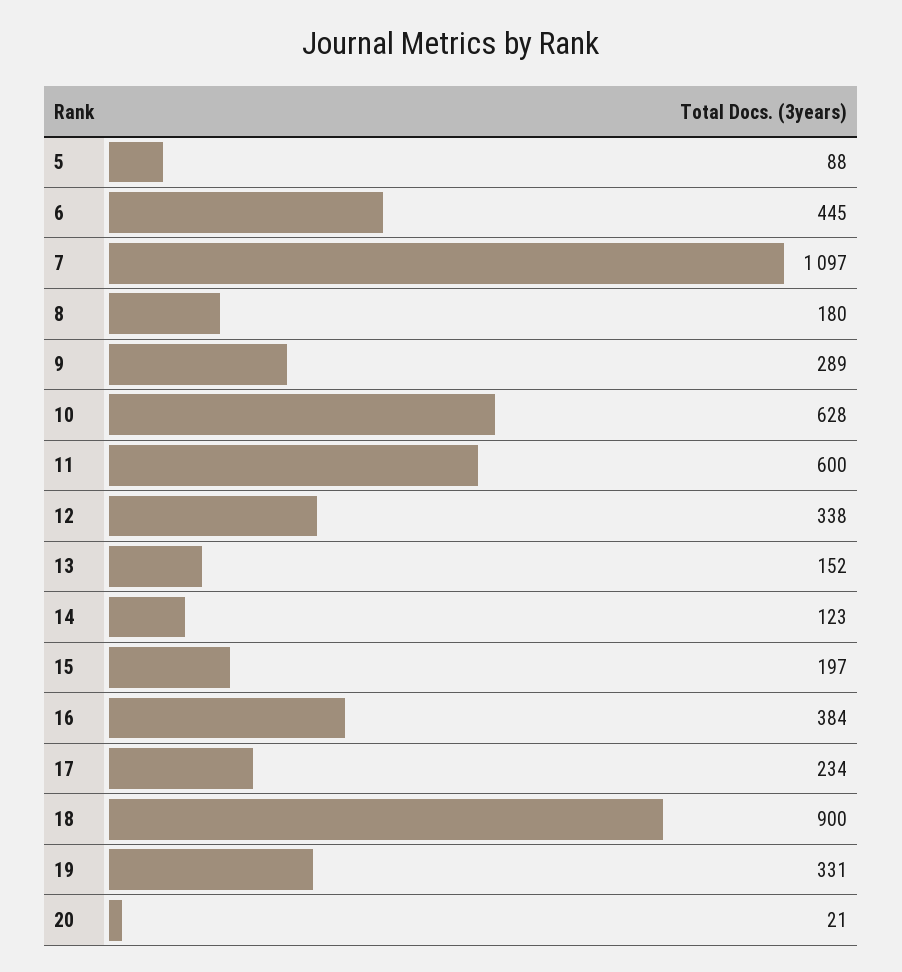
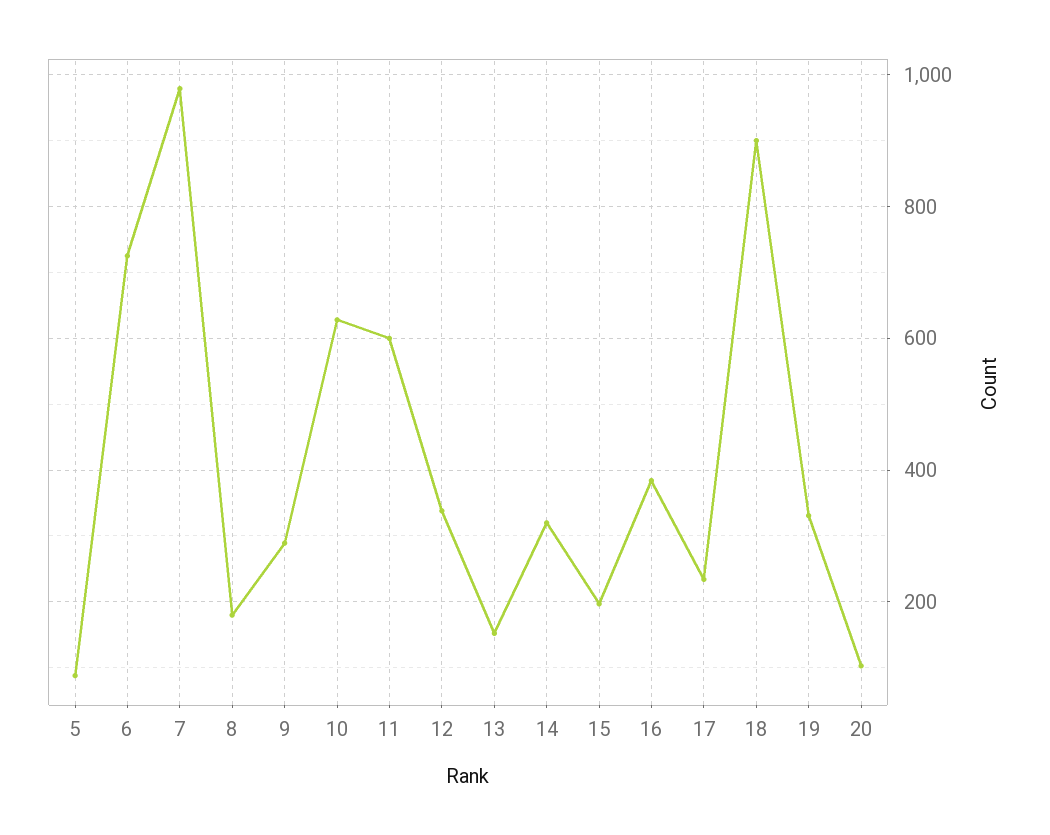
  {
    "5": 88,
-   "6": 445,
+   "6": 720,
-   "7": 1097,
+   "7": 980,
    "8": 180,
    "9": 289,
    "10": 628,
    "11": 600,
    "12": 338,
    "13": 152,
-   "14": 123,
+   "14": 320,
    "15": 197,
    "16": 384,
    "17": 234,
    "18": 900,
    "19": 331,
-   "20": 21
+   "20": 100
  }

